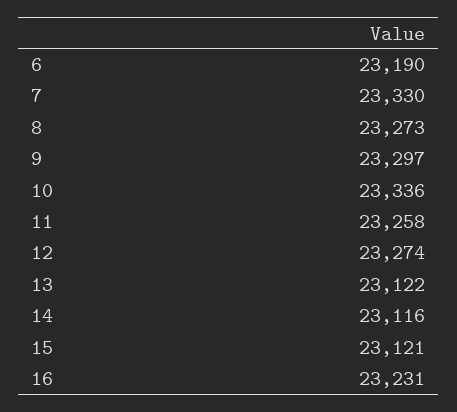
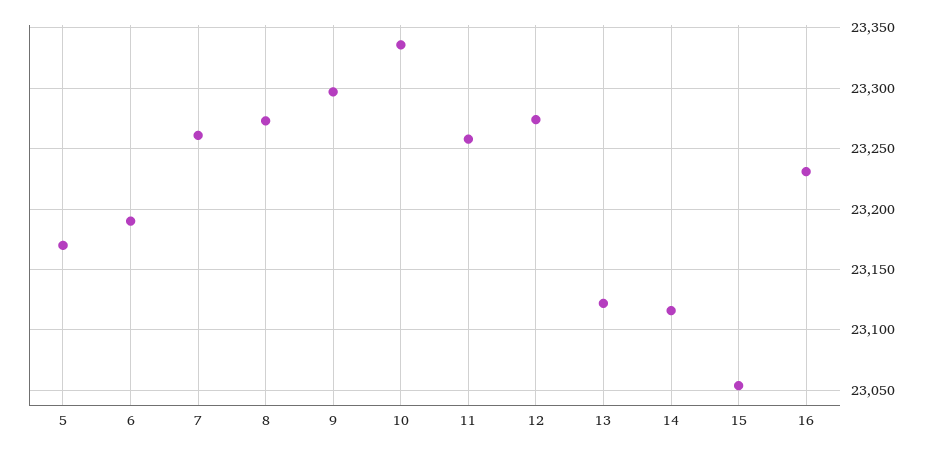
  {
    "6": 23190,
-   "7": 23330,
+   "7": 23260,
    "8": 23273,
    "9": 23297,
    "10": 23336,
    "11": 23258,
    "12": 23274,
    "13": 23122,
    "14": 23116,
-   "15": 23121,
+   "15": 23055,
-   "16": 23231
+   "16": 23231,
+   "5": 23170
  }

